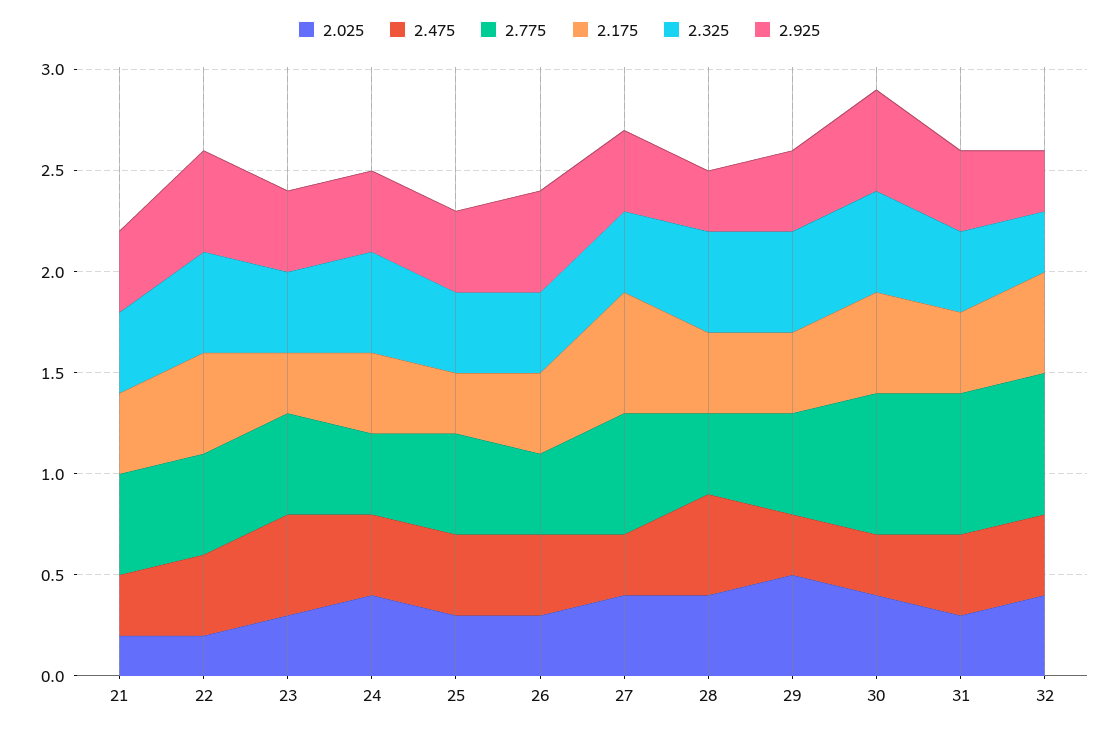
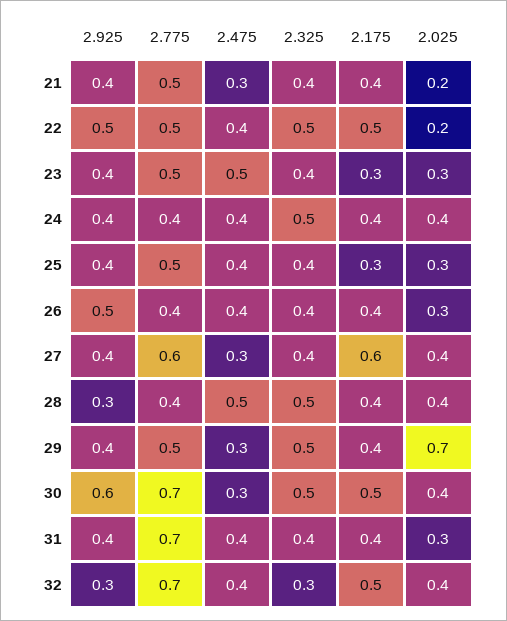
  {
    "2.025": {
      "21": 0.2,
      "22": 0.2,
      "23": 0.3,
      "24": 0.4,
      "25": 0.3,
      "26": 0.3,
      "27": 0.4,
      "28": 0.4,
-     "29": 0.5,
+     "29": 0.7,
      "30": 0.4,
      "31": 0.3,
      "32": 0.4
    },
    "2.475": {
      "21": 0.3,
      "22": 0.4,
      "23": 0.5,
      "24": 0.4,
      "25": 0.4,
      "26": 0.4,
      "27": 0.3,
      "28": 0.5,
      "29": 0.3,
      "30": 0.3,
      "31": 0.4,
      "32": 0.4
    },
    "2.775": {
      "21": 0.5,
      "22": 0.5,
      "23": 0.5,
      "24": 0.4,
      "25": 0.5,
      "26": 0.4,
      "27": 0.6,
      "28": 0.4,
      "29": 0.5,
      "30": 0.7,
      "31": 0.7,
      "32": 0.7
    },
    "2.175": {
      "21": 0.4,
      "22": 0.5,
      "23": 0.3,
      "24": 0.4,
      "25": 0.3,
      "26": 0.4,
      "27": 0.6,
      "28": 0.4,
      "29": 0.4,
      "30": 0.5,
      "31": 0.4,
      "32": 0.5
    },
    "2.325": {
      "21": 0.4,
      "22": 0.5,
      "23": 0.4,
      "24": 0.5,
      "25": 0.4,
      "26": 0.4,
      "27": 0.4,
      "28": 0.5,
      "29": 0.5,
      "30": 0.5,
      "31": 0.4,
      "32": 0.3
    },
    "2.925": {
      "21": 0.4,
      "22": 0.5,
      "23": 0.4,
      "24": 0.4,
      "25": 0.4,
      "26": 0.5,
      "27": 0.4,
      "28": 0.3,
      "29": 0.4,
-     "30": 0.5,
+     "30": 0.6,
      "31": 0.4,
      "32": 0.3
    }
  }

